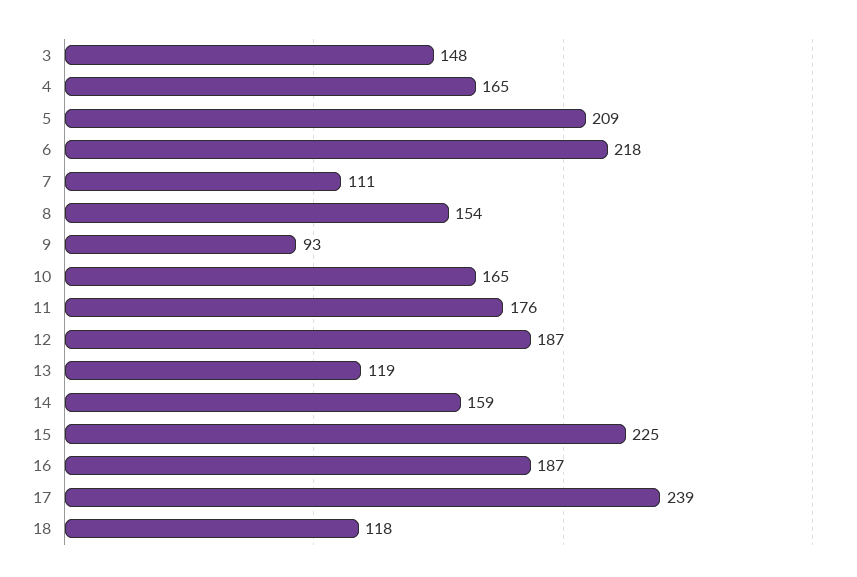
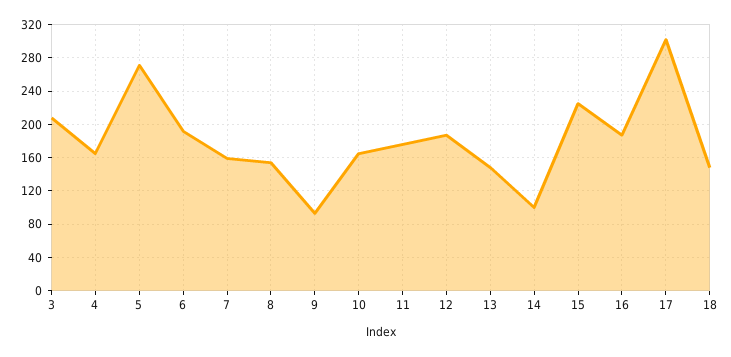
  {
-   "3": 148,
+   "3": 210,
    "4": 165,
-   "5": 209,
+   "5": 270,
-   "6": 218,
+   "6": 190,
-   "7": 111,
+   "7": 160,
    "8": 154,
    "9": 93,
    "10": 165,
    "11": 176,
    "12": 187,
-   "13": 119,
+   "13": 150,
-   "14": 159,
+   "14": 100,
    "15": 225,
    "16": 187,
-   "17": 239,
+   "17": 300,
-   "18": 118
+   "18": 150
  }

